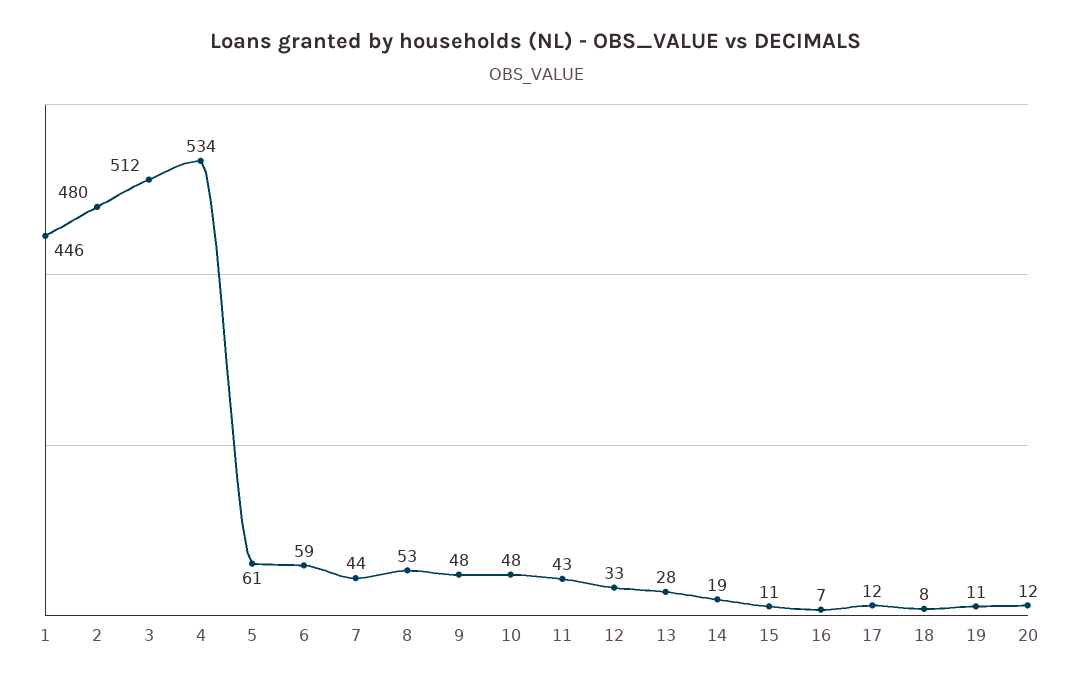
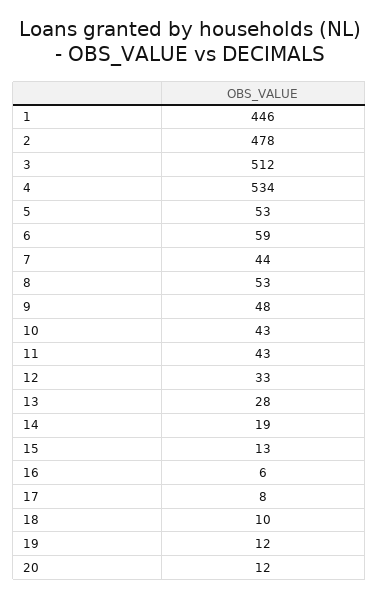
  {
    "1": 446,
-   "2": 480,
+   "2": 478,
    "3": 512,
    "4": 534,
-   "5": 61,
+   "5": 53,
    "6": 59,
    "7": 44,
    "8": 53,
    "9": 48,
-   "10": 48,
+   "10": 43,
    "11": 43,
    "12": 33,
    "13": 28,
    "14": 19,
-   "15": 11,
+   "15": 13,
-   "16": 7,
+   "16": 6,
-   "17": 12,
+   "17": 8,
-   "18": 8,
+   "18": 10,
-   "19": 11,
+   "19": 12,
    "20": 12
  }

